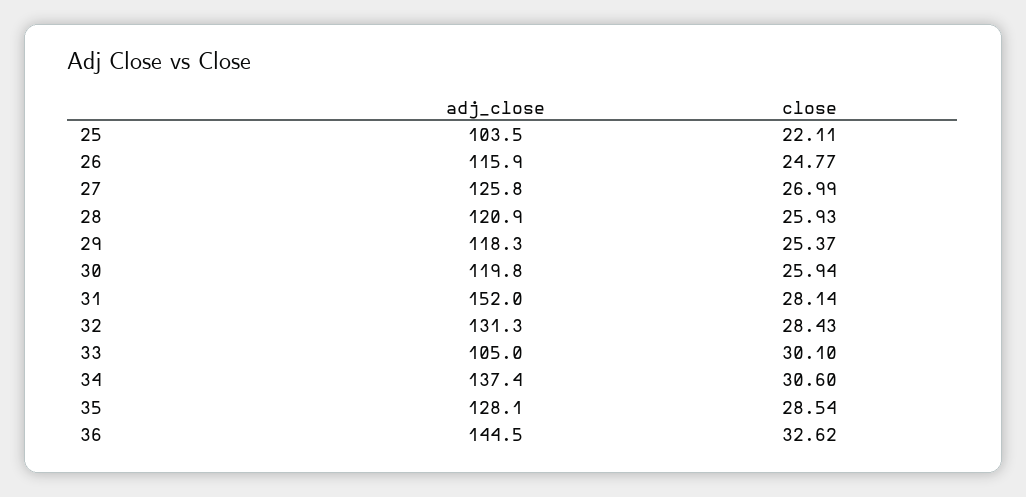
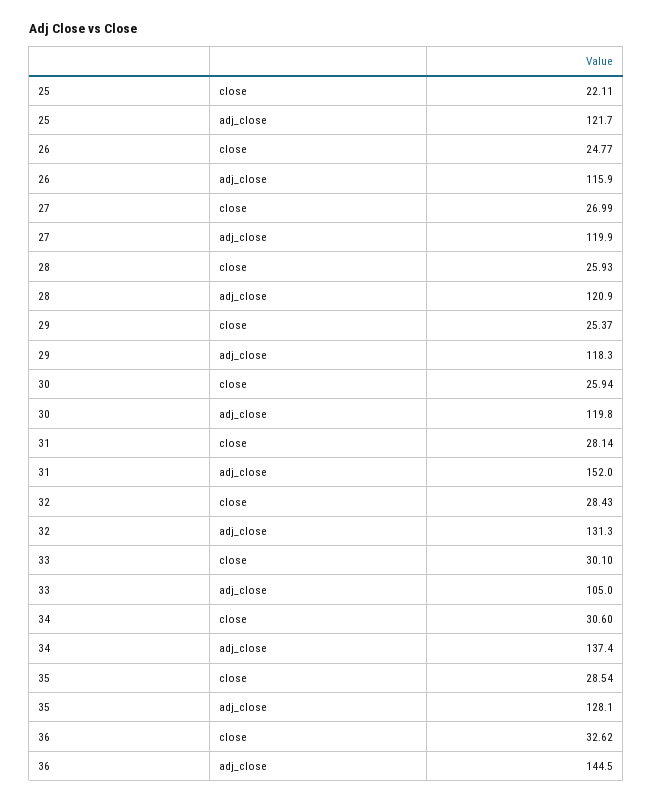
  {
    "adj_close": {
-     "25": 103.5,
+     "25": 121.7,
      "26": 115.9,
-     "27": 125.8,
+     "27": 119.9,
      "28": 120.9,
      "29": 118.3,
      "30": 119.8,
      "31": 152,
      "32": 131.3,
      "33": 105,
      "34": 137.4,
      "35": 128.1,
      "36": 144.5
    },
    "close": {
      "25": 22.11,
      "26": 24.77,
      "27": 26.99,
      "28": 25.93,
      "29": 25.37,
      "30": 25.94,
      "31": 28.14,
      "32": 28.43,
      "33": 30.1,
      "34": 30.6,
      "35": 28.54,
      "36": 32.62
    }
  }

